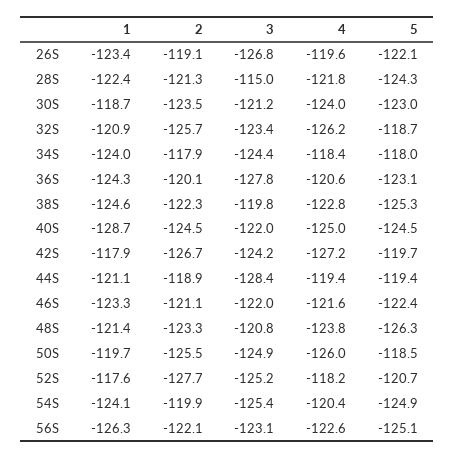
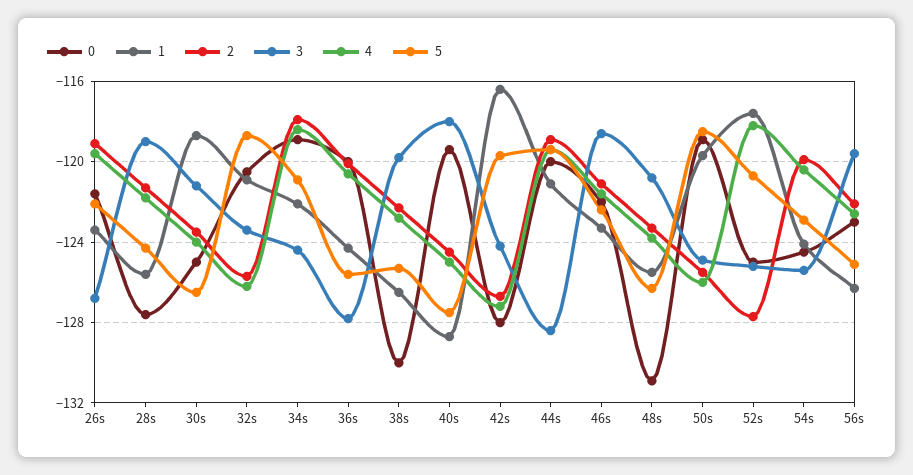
  {
    "1": {
      "26S": -123.4,
-     "28S": -122.4,
+     "28S": -125.5,
      "30S": -118.7,
      "32S": -120.9,
-     "34S": -124,
+     "34S": -122,
      "36S": -124.3,
-     "38S": -124.6,
+     "38S": -126.5,
      "40S": -128.7,
-     "42S": -117.9,
+     "42S": -116.5,
      "44S": -121.1,
      "46S": -123.3,
-     "48S": -121.4,
+     "48S": -125.5,
      "50S": -119.7,
      "52S": -117.6,
      "54S": -124.1,
      "56S": -126.3
    },
    "2": {
      "26S": -119.1,
      "28S": -121.3,
      "30S": -123.5,
      "32S": -125.7,
      "34S": -117.9,
      "36S": -120.1,
      "38S": -122.3,
      "40S": -124.5,
      "42S": -126.7,
      "44S": -118.9,
      "46S": -121.1,
      "48S": -123.3,
      "50S": -125.5,
      "52S": -127.7,
      "54S": -119.9,
      "56S": -122.1
    },
    "3": {
      "26S": -126.8,
-     "28S": -115,
+     "28S": -119,
      "30S": -121.2,
      "32S": -123.4,
      "34S": -124.4,
      "36S": -127.8,
      "38S": -119.8,
-     "40S": -122,
+     "40S": -118,
      "42S": -124.2,
      "44S": -128.4,
-     "46S": -122,
+     "46S": -118.5,
      "48S": -120.8,
      "50S": -124.9,
      "52S": -125.2,
      "54S": -125.4,
-     "56S": -123.1
+     "56S": -119.5
    },
    "4": {
      "26S": -119.6,
      "28S": -121.8,
      "30S": -124,
      "32S": -126.2,
      "34S": -118.4,
      "36S": -120.6,
      "38S": -122.8,
      "40S": -125,
      "42S": -127.2,
      "44S": -119.4,
      "46S": -121.6,
      "48S": -123.8,
      "50S": -126,
      "52S": -118.2,
      "54S": -120.4,
      "56S": -122.6
    },
    "5": {
      "26S": -122.1,
      "28S": -124.3,
-     "30S": -123,
+     "30S": -126.5,
      "32S": -118.7,
-     "34S": -118,
+     "34S": -121,
-     "36S": -123.1,
+     "36S": -125.5,
      "38S": -125.3,
-     "40S": -124.5,
+     "40S": -127.5,
      "42S": -119.7,
      "44S": -119.4,
      "46S": -122.4,
      "48S": -126.3,
      "50S": -118.5,
      "52S": -120.7,
-     "54S": -124.9,
+     "54S": -123,
      "56S": -125.1
-   }
+   },
+   "0": {
+     "26S": -121.5,
+     "28S": -127.5,
+     "30S": -125,
+     "32S": -120.5,
+     "34S": -119,
+     "36S": -120,
+     "38S": -130,
+     "40S": -119.5,
+     "42S": -128,
+     "44S": -120,
+     "46S": -122,
+     "48S": -131,
+     "50S": -119,
+     "52S": -125,
+     "54S": -124.5,
+     "56S": -123
+   }
  }

